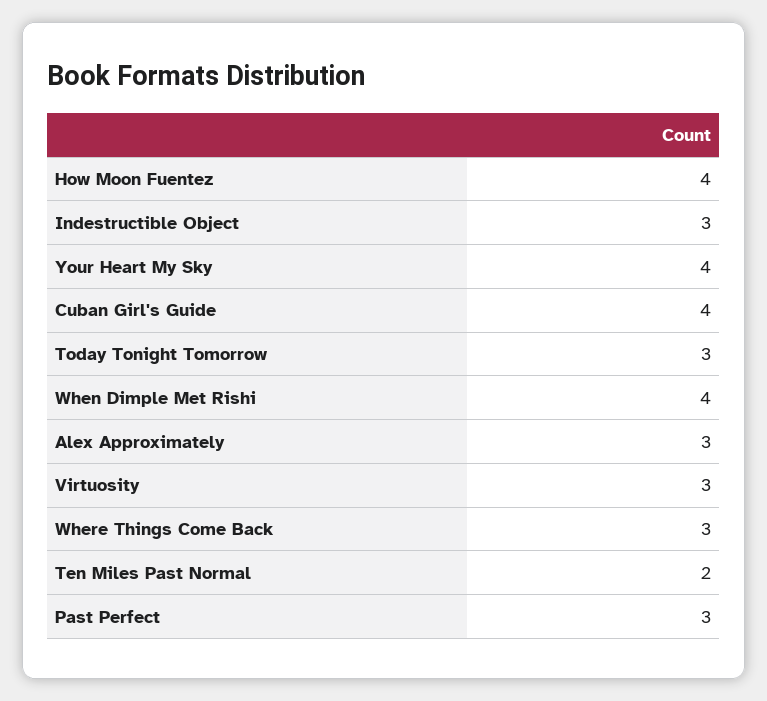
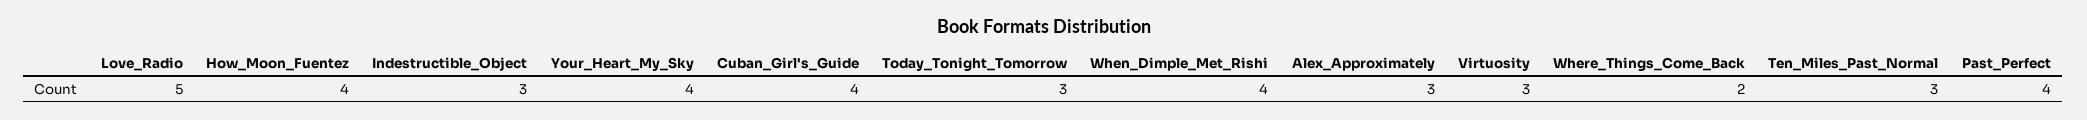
  {
    "How Moon Fuentez": 4,
    "Indestructible Object": 3,
    "Your Heart My Sky": 4,
    "Cuban Girl's Guide": 4,
    "Today Tonight Tomorrow": 3,
    "When Dimple Met Rishi": 4,
    "Alex Approximately": 3,
    "Virtuosity": 3,
-   "Where Things Come Back": 3,
+   "Where Things Come Back": 2,
-   "Ten Miles Past Normal": 2,
+   "Ten Miles Past Normal": 3,
-   "Past Perfect": 3
+   "Past Perfect": 4,
+   "Love_Radio": 5
  }

